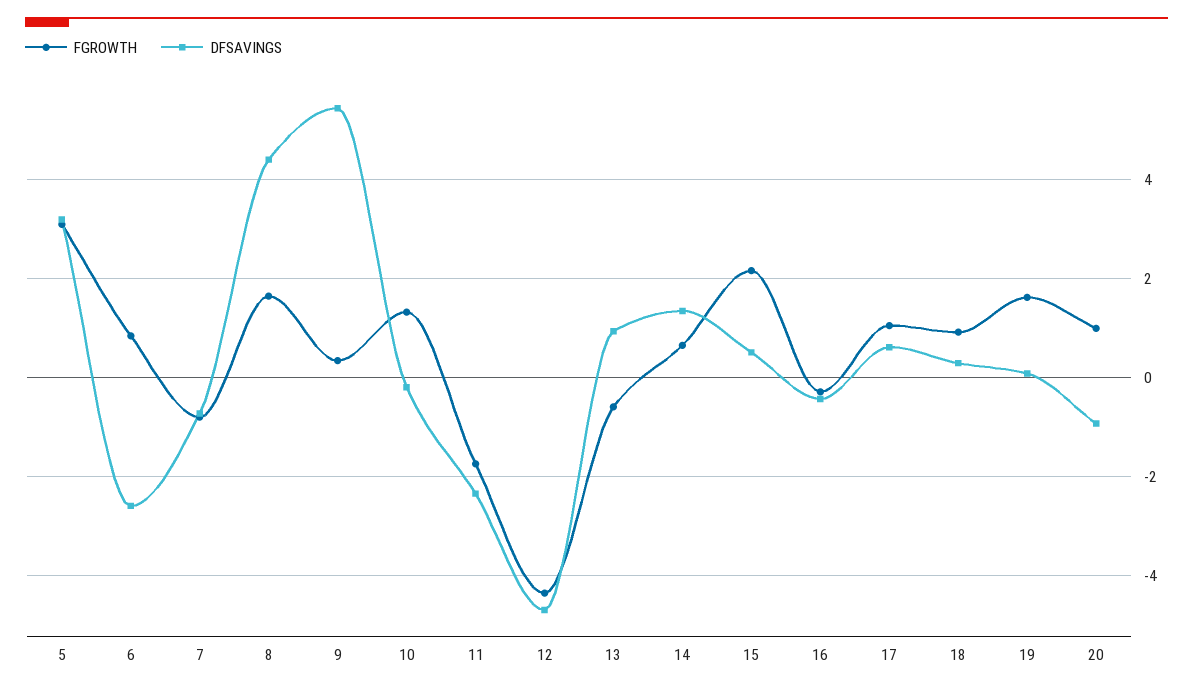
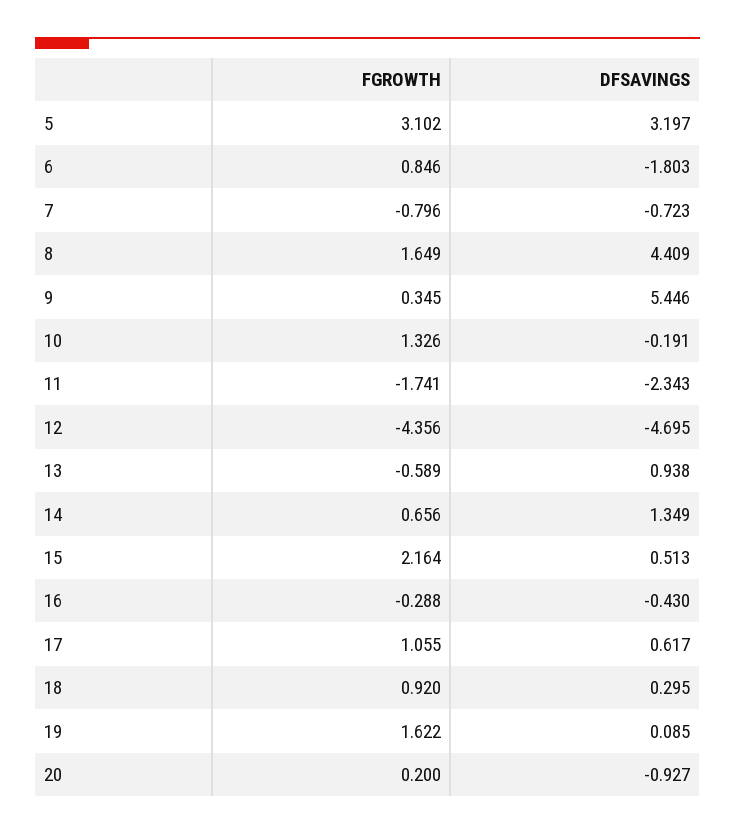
  {
    "FGROWTH": {
      "5": 3.102,
      "6": 0.846,
      "7": -0.796,
      "8": 1.649,
      "9": 0.345,
      "10": 1.326,
      "11": -1.741,
      "12": -4.356,
      "13": -0.589,
      "14": 0.656,
      "15": 2.164,
      "16": -0.288,
      "17": 1.055,
      "18": 0.92,
      "19": 1.622,
-     "20": 1
+     "20": 0.2
    },
    "DFSAVINGS": {
      "5": 3.197,
-     "6": -2.6,
+     "6": -1.803,
      "7": -0.723,
      "8": 4.409,
      "9": 5.446,
      "10": -0.191,
      "11": -2.343,
      "12": -4.695,
      "13": 0.938,
      "14": 1.349,
      "15": 0.513,
      "16": -0.43,
      "17": 0.617,
      "18": 0.295,
      "19": 0.085,
      "20": -0.927
    }
  }

